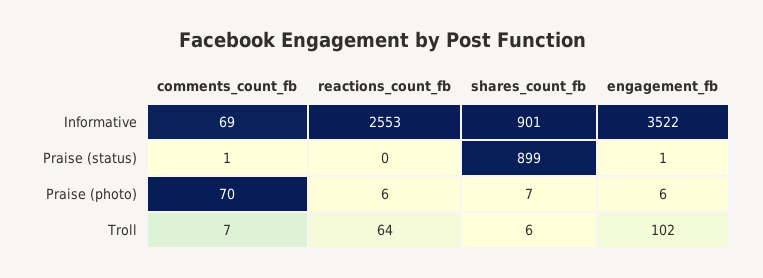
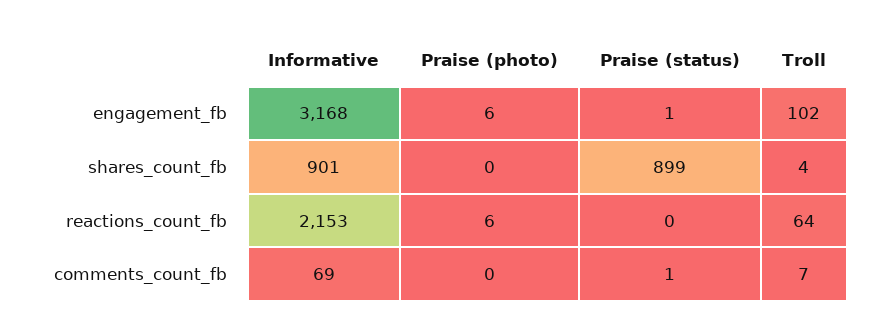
  {
    "comments_count_fb": {
      "Informative": 69,
      "Praise (status)": 1,
-     "Praise (photo)": 70,
+     "Praise (photo)": 0,
      "Troll": 7
    },
    "reactions_count_fb": {
-     "Informative": 2553,
+     "Informative": 2153,
      "Praise (status)": 0,
      "Praise (photo)": 6,
      "Troll": 64
    },
    "shares_count_fb": {
      "Informative": 901,
      "Praise (status)": 899,
-     "Praise (photo)": 7,
+     "Praise (photo)": 0,
-     "Troll": 6
+     "Troll": 4
    },
    "engagement_fb": {
-     "Informative": 3522,
+     "Informative": 3168,
      "Praise (status)": 1,
      "Praise (photo)": 6,
      "Troll": 102
    }
  }

